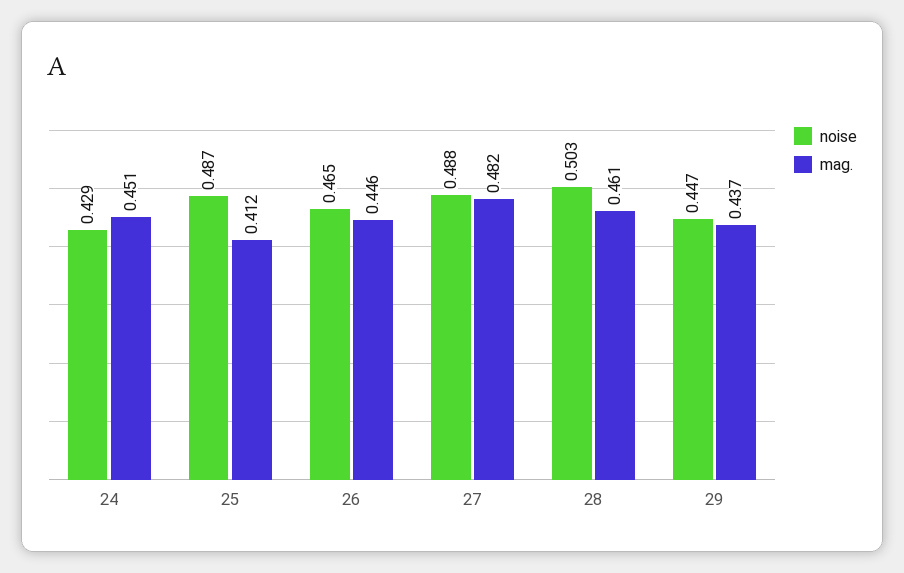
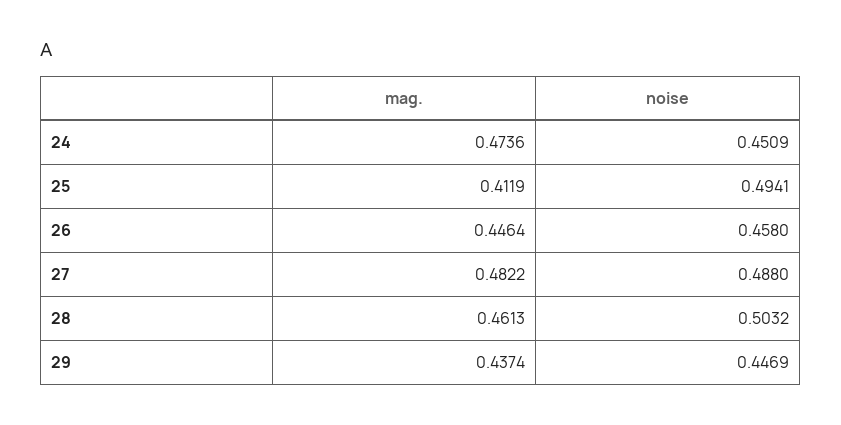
  {
    "noise": {
-     "24": 0.429,
+     "24": 0.4509,
-     "25": 0.487,
+     "25": 0.4941,
-     "26": 0.465,
+     "26": 0.458,
      "27": 0.488,
      "28": 0.5032,
      "29": 0.4469
    },
    "mag.": {
-     "24": 0.451,
+     "24": 0.4736,
      "25": 0.4119,
      "26": 0.4464,
      "27": 0.4822,
      "28": 0.4613,
      "29": 0.4374
    }
  }

